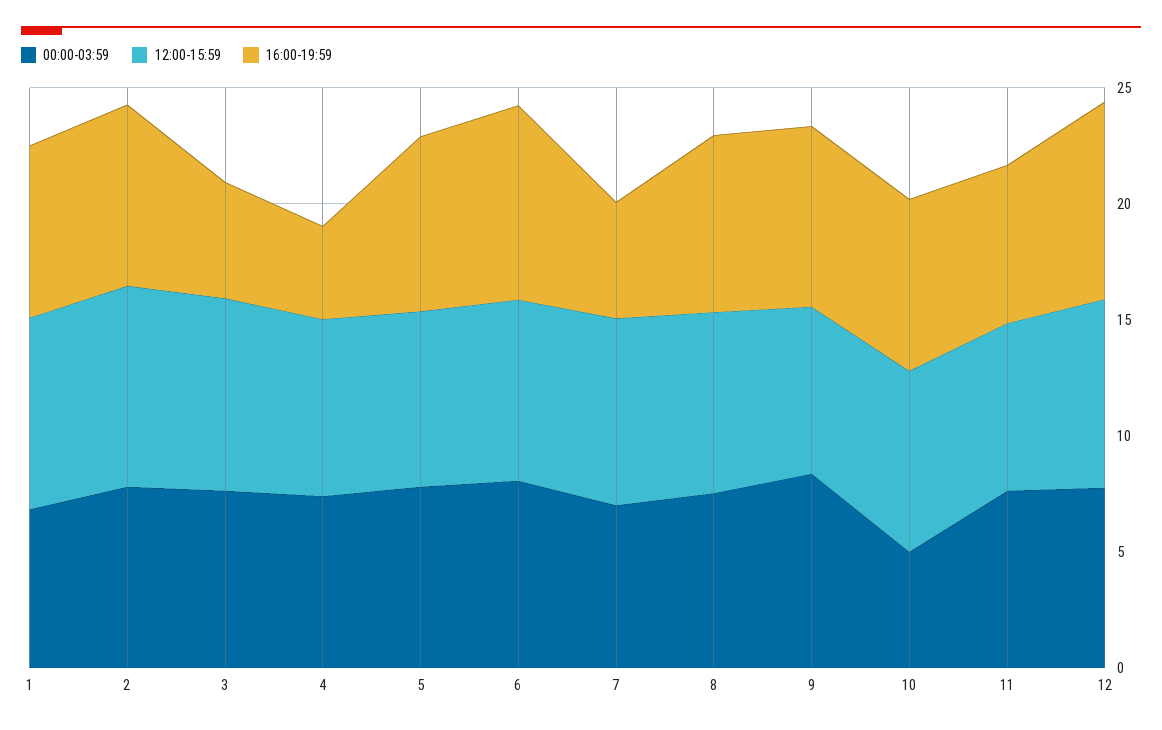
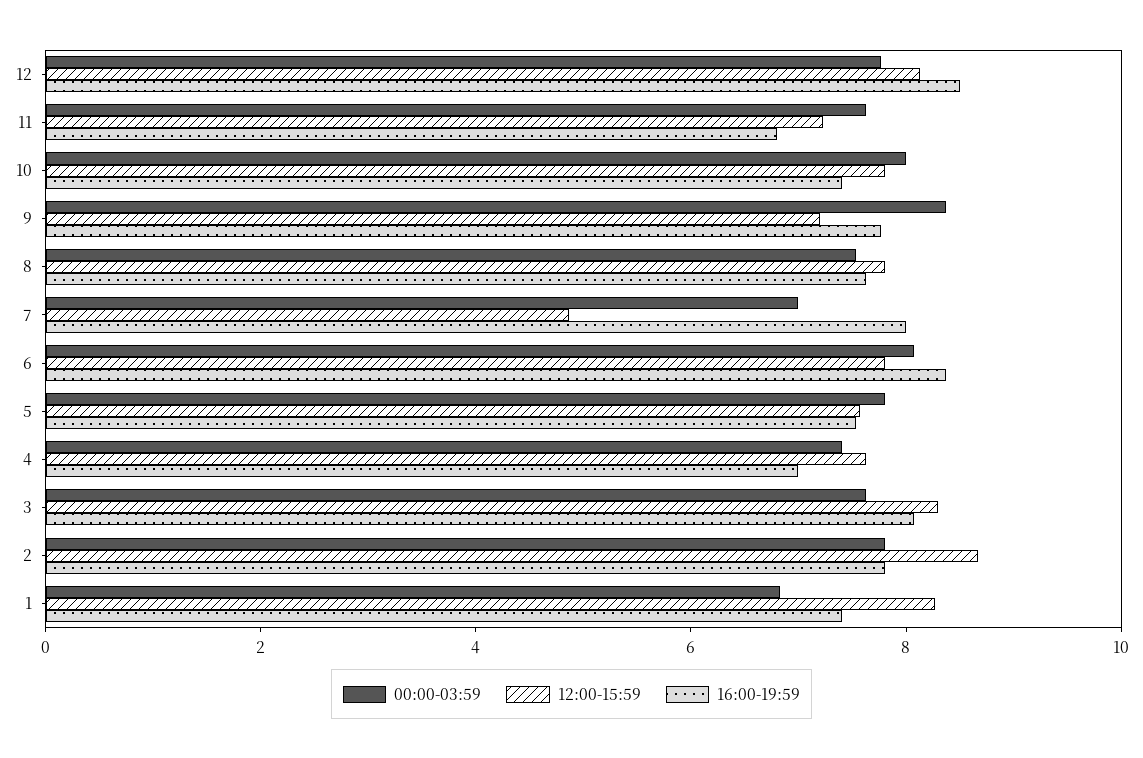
  {
    "00:00-03:59": {
      "1": 7,
      "2": 8,
      "3": 7.5,
      "4": 7.5,
      "5": 8,
      "6": 8,
      "7": 7,
      "8": 7.5,
      "9": 8.5,
-     "10": 5,
+     "10": 8,
      "11": 7.5,
      "12": 8
    },
    "12:00-15:59": {
      "1": 8.5,
      "2": 8.5,
      "3": 8.5,
      "4": 7.5,
      "5": 7.5,
      "6": 8,
-     "7": 8,
+     "7": 5,
      "8": 8,
      "9": 7,
      "10": 8,
      "11": 7,
      "12": 8
    },
    "16:00-19:59": {
      "1": 7.5,
      "2": 8,
-     "3": 5,
+     "3": 8,
-     "4": 4,
+     "4": 7,
      "5": 7.5,
      "6": 8.5,
-     "7": 5,
+     "7": 8,
      "8": 7.5,
      "9": 8,
      "10": 7.5,
      "11": 7,
      "12": 8.5
    }
  }

